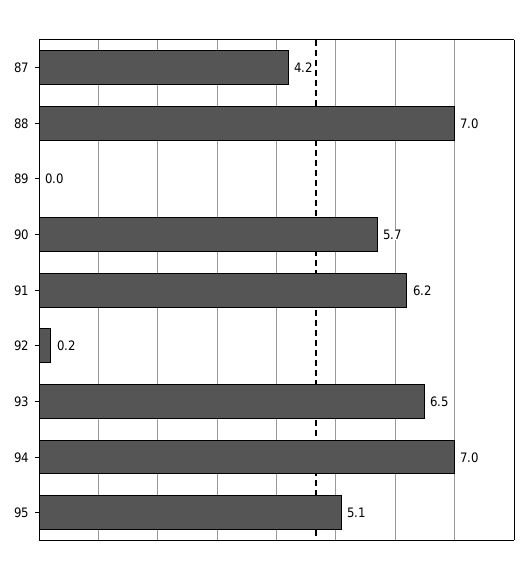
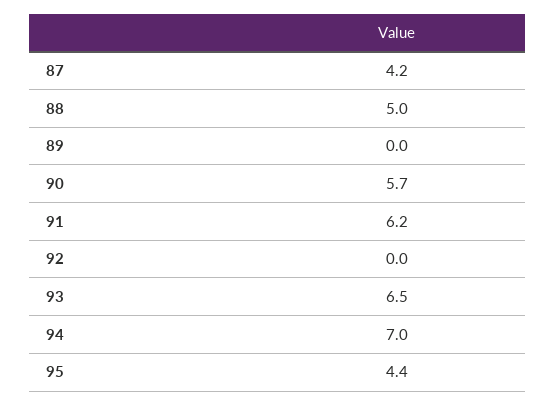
  {
    "87": 4.2,
-   "88": 7,
+   "88": 5,
    "89": 0,
    "90": 5.7,
    "91": 6.2,
-   "92": 0.2,
+   "92": 0,
    "93": 6.5,
    "94": 7,
-   "95": 5.1
+   "95": 4.4
  }

